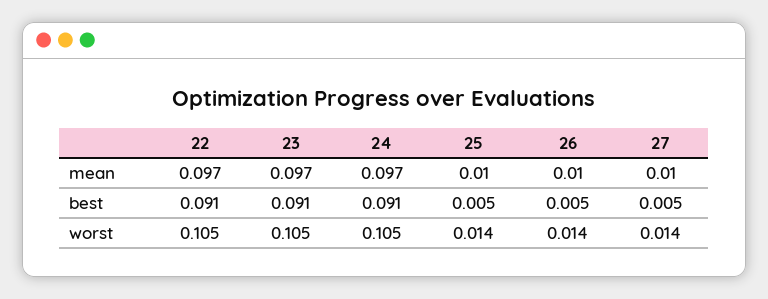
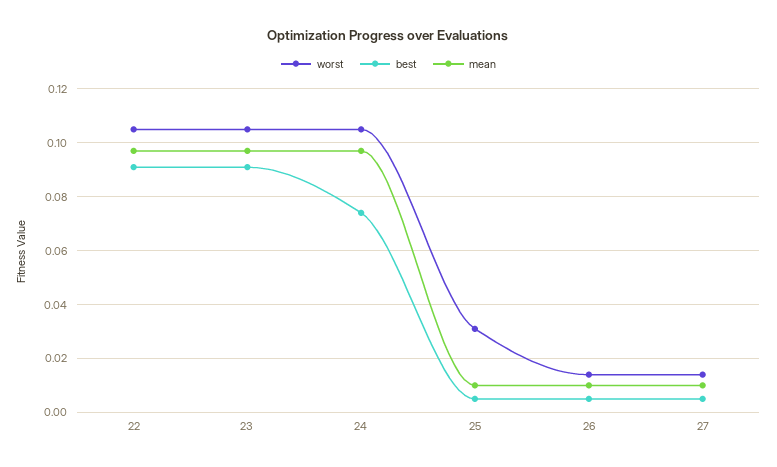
  {
    "mean": {
      "22": 0.097,
      "23": 0.097,
      "24": 0.097,
      "25": 0.01,
      "26": 0.01,
      "27": 0.01
    },
    "best": {
      "22": 0.091,
      "23": 0.091,
-     "24": 0.091,
+     "24": 0.075,
      "25": 0.005,
      "26": 0.005,
      "27": 0.005
    },
    "worst": {
      "22": 0.105,
      "23": 0.105,
      "24": 0.105,
-     "25": 0.014,
+     "25": 0.03,
      "26": 0.014,
      "27": 0.014
    }
  }

